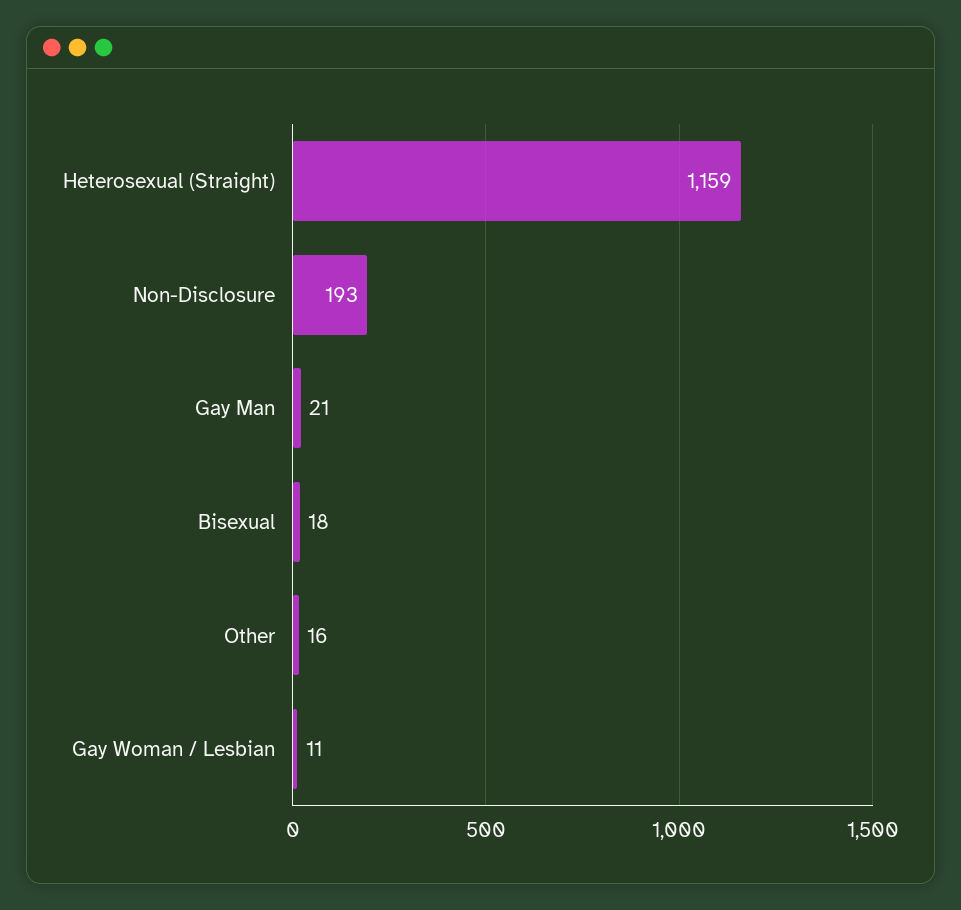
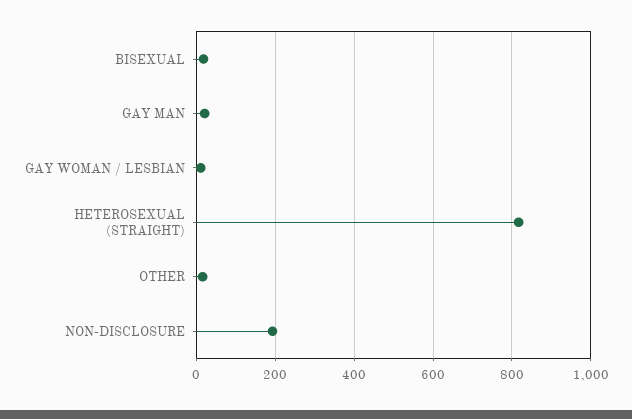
  {
-   "Heterosexual (Straight)": 1159,
+   "Heterosexual (Straight)": 820,
    "Non-Disclosure": 193,
    "Gay Man": 21,
    "Bisexual": 18,
    "Other": 16,
    "Gay Woman / Lesbian": 11
  }

